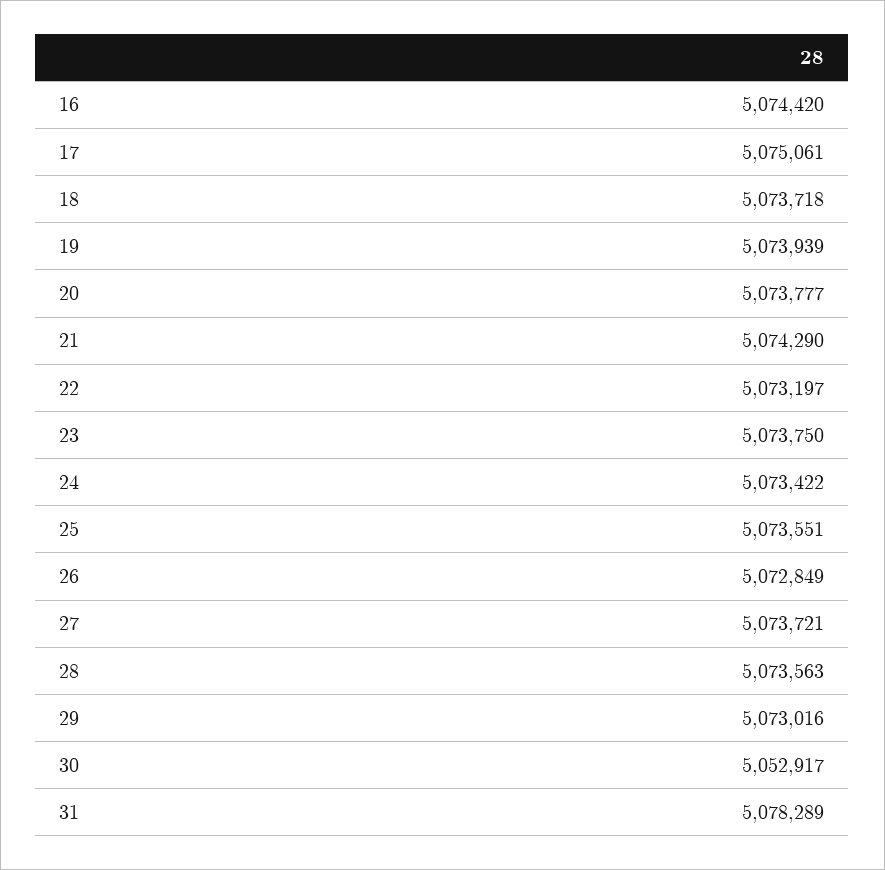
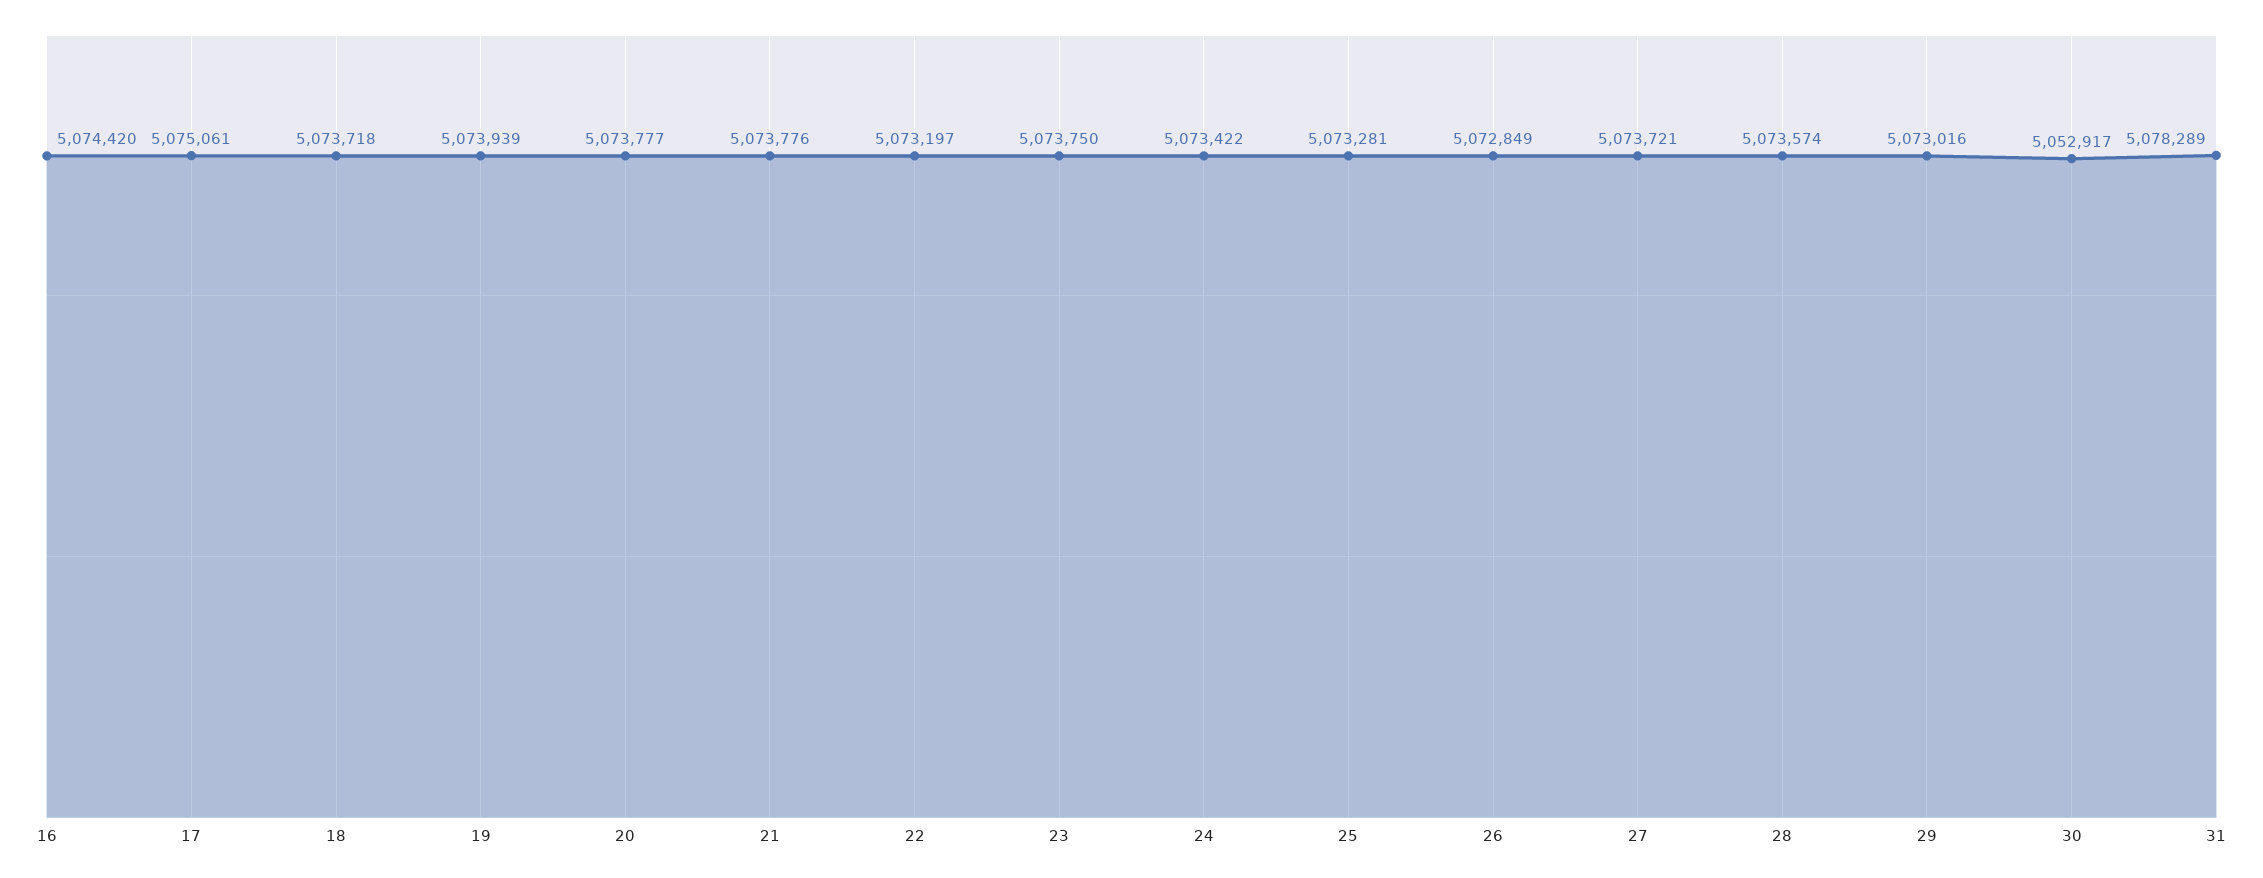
  {
    "16": 5074420,
    "17": 5075061,
    "18": 5073718,
    "19": 5073939,
    "20": 5073777,
-   "21": 5074290,
+   "21": 5073776,
    "22": 5073197,
    "23": 5073750,
    "24": 5073422,
-   "25": 5073551,
+   "25": 5073281,
    "26": 5072849,
    "27": 5073721,
-   "28": 5073563,
+   "28": 5073574,
    "29": 5073016,
    "30": 5052917,
    "31": 5078289
  }

